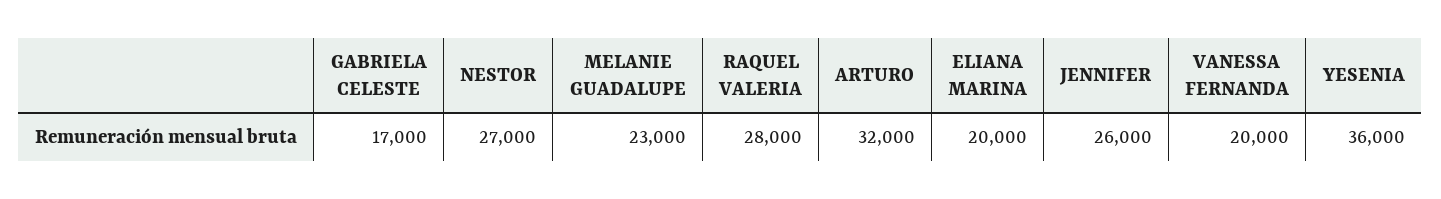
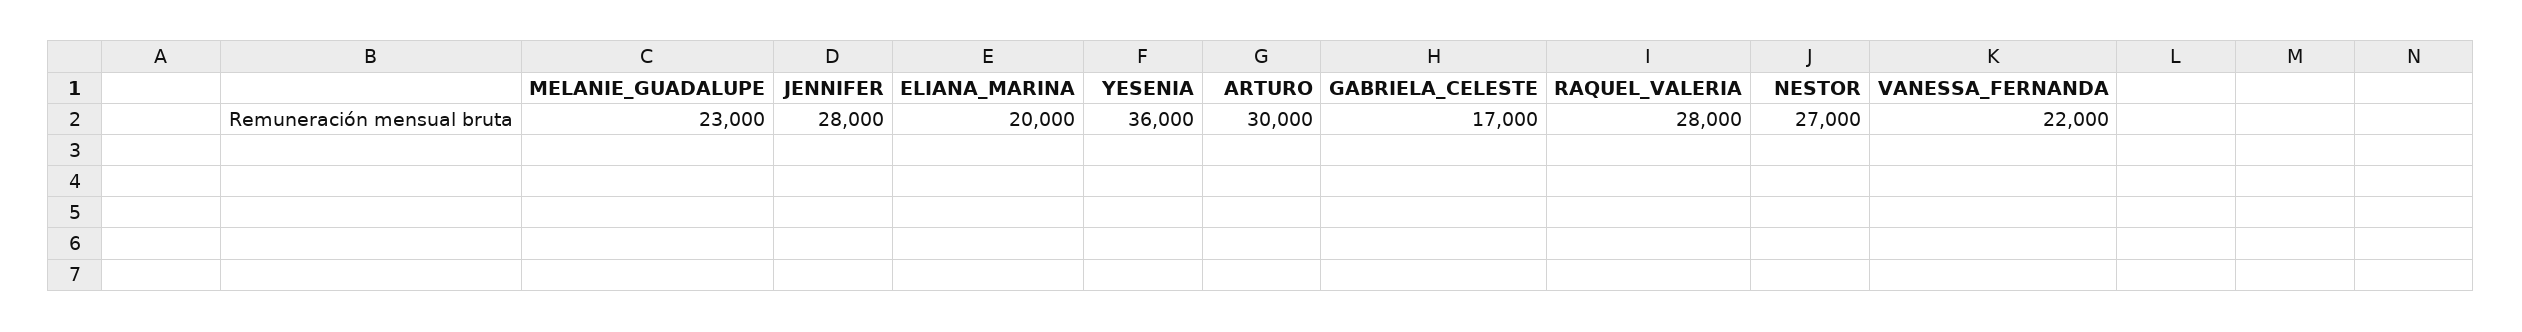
  {
    "GABRIELA CELESTE": 17000,
    "NESTOR": 27000,
    "MELANIE GUADALUPE": 23000,
    "RAQUEL VALERIA": 28000,
-   "ARTURO": 32000,
+   "ARTURO": 30000,
    "ELIANA MARINA": 20000,
-   "JENNIFER": 26000,
+   "JENNIFER": 28000,
-   "VANESSA FERNANDA": 20000,
+   "VANESSA FERNANDA": 22000,
    "YESENIA": 36000
  }

